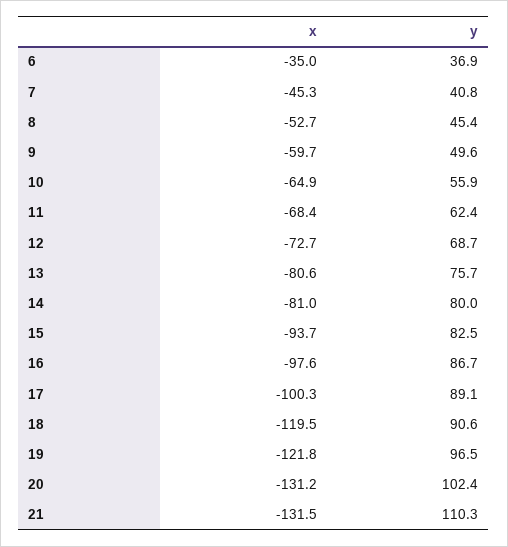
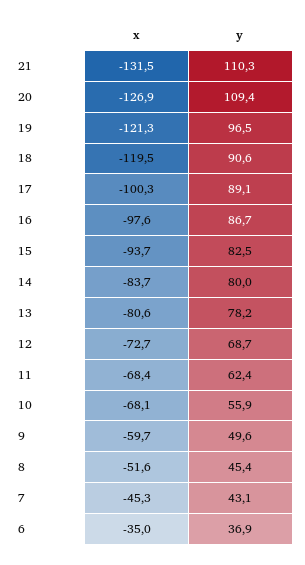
  {
    "x": {
      "6": -35,
      "7": -45.3,
-     "8": -52.7,
+     "8": -51.6,
      "9": -59.7,
-     "10": -64.9,
+     "10": -68.1,
      "11": -68.4,
      "12": -72.7,
      "13": -80.6,
-     "14": -81,
+     "14": -83.7,
      "15": -93.7,
      "16": -97.6,
      "17": -100.3,
      "18": -119.5,
-     "19": -121.8,
+     "19": -121.3,
-     "20": -131.2,
+     "20": -126.9,
      "21": -131.5
    },
    "y": {
      "6": 36.9,
-     "7": 40.8,
+     "7": 43.1,
      "8": 45.4,
      "9": 49.6,
      "10": 55.9,
      "11": 62.4,
      "12": 68.7,
-     "13": 75.7,
+     "13": 78.2,
      "14": 80,
      "15": 82.5,
      "16": 86.7,
      "17": 89.1,
      "18": 90.6,
      "19": 96.5,
-     "20": 102.4,
+     "20": 109.4,
      "21": 110.3
    }
  }

